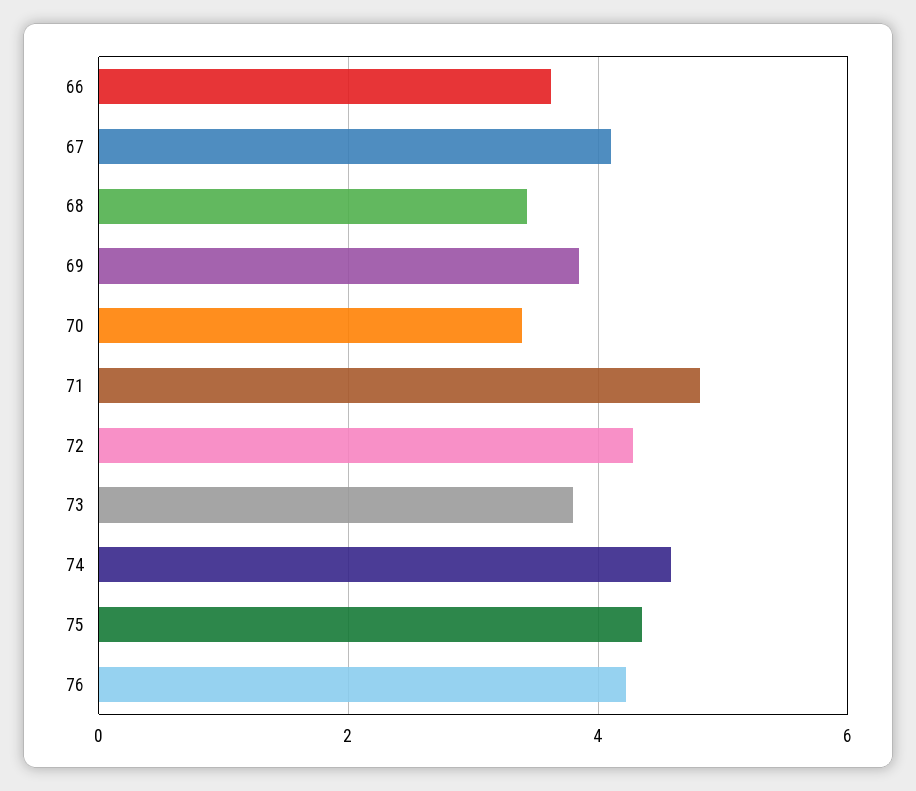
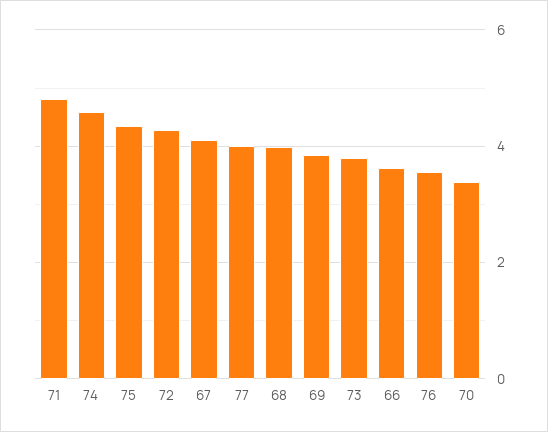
  {
    "66": 3.6,
    "67": 4.2,
-   "68": 3.4,
+   "68": 4,
    "69": 3.8,
    "70": 3.4,
    "71": 4.8,
    "72": 4.2,
    "73": 3.8,
    "74": 4.6,
    "75": 4.4,
-   "76": 4.2
+   "76": 3.6,
+   "77": 4
  }

